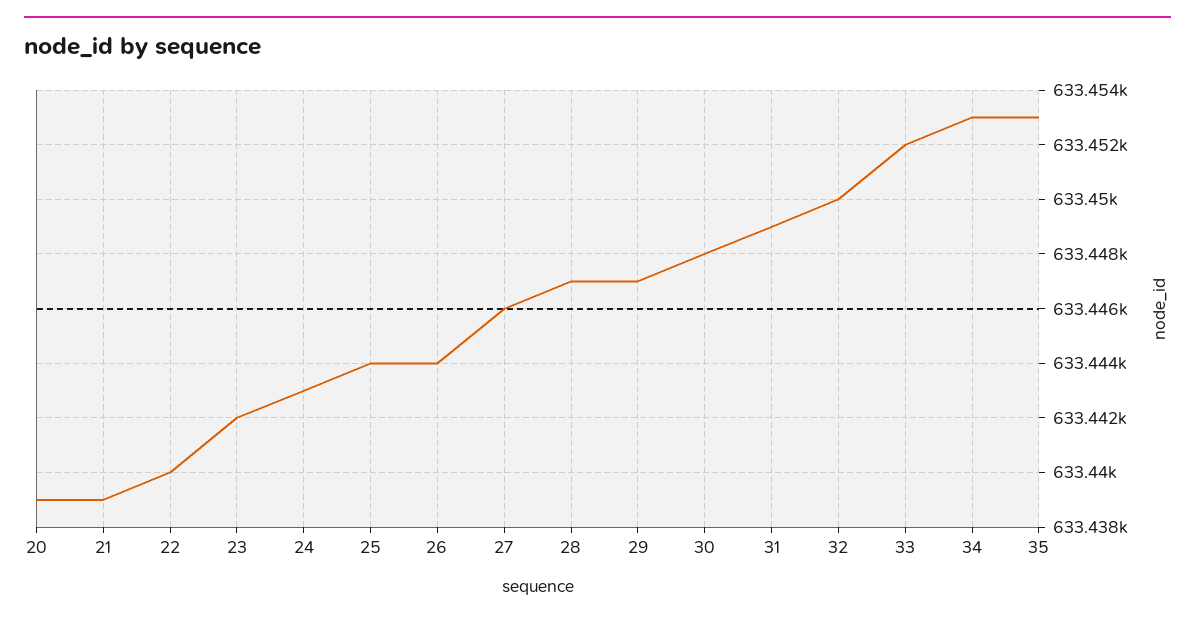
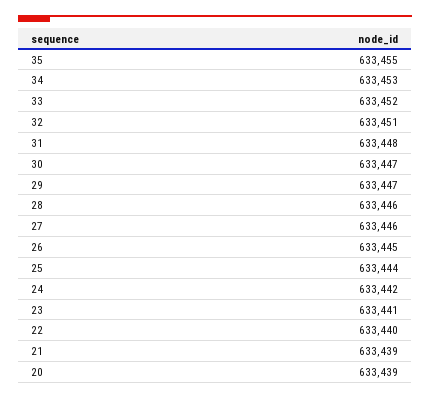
  {
    "20": 633439,
    "21": 633439,
    "22": 633440,
-   "23": 633442,
+   "23": 633441,
-   "24": 633443,
+   "24": 633442,
    "25": 633444,
-   "26": 633444,
+   "26": 633445,
    "27": 633446,
-   "28": 633447,
+   "28": 633446,
    "29": 633447,
-   "30": 633448,
+   "30": 633447,
-   "31": 633449,
+   "31": 633448,
-   "32": 633450,
+   "32": 633451,
    "33": 633452,
    "34": 633453,
-   "35": 633453
+   "35": 633455
  }

